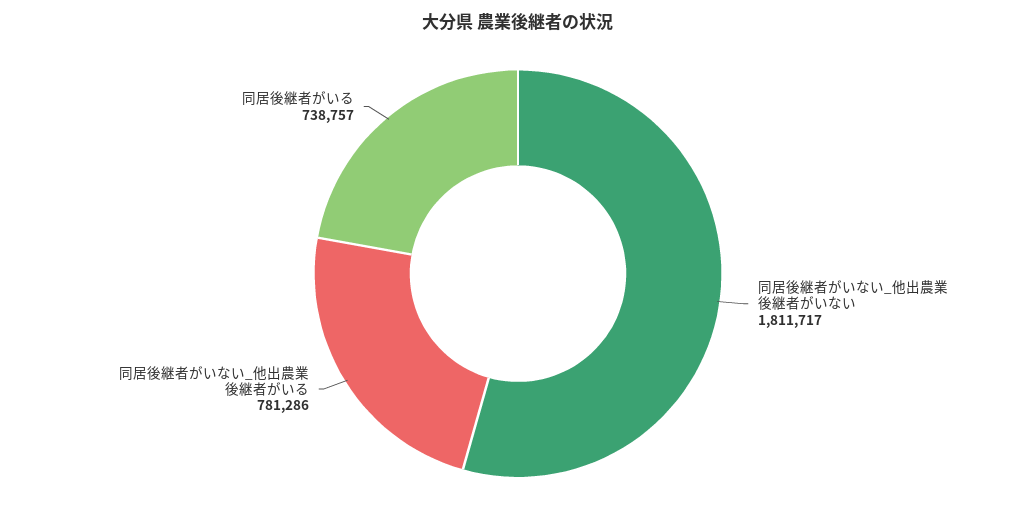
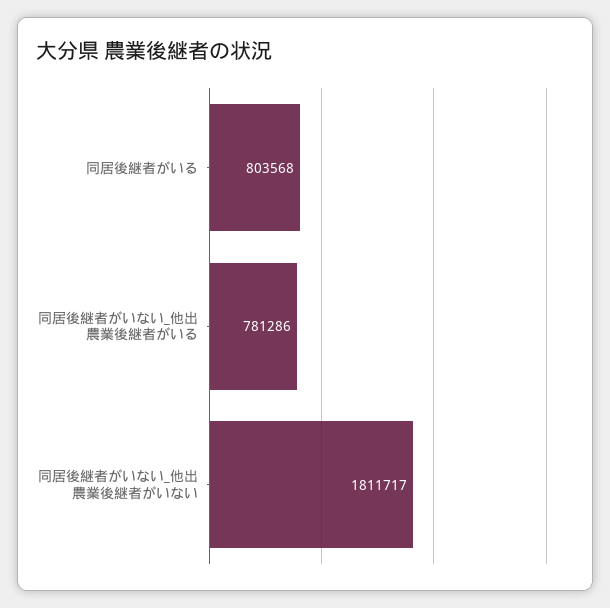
  {
    "同居後継者がいない_他出農業後継者がいない": 1811717,
    "同居後継者がいない_他出農業後継者がいる": 781286,
-   "同居後継者がいる": 738757
+   "同居後継者がいる": 803568
  }

